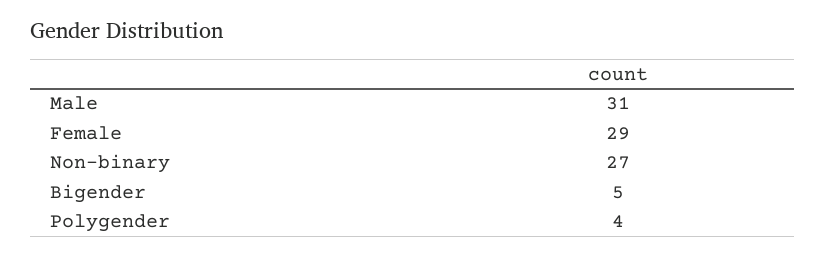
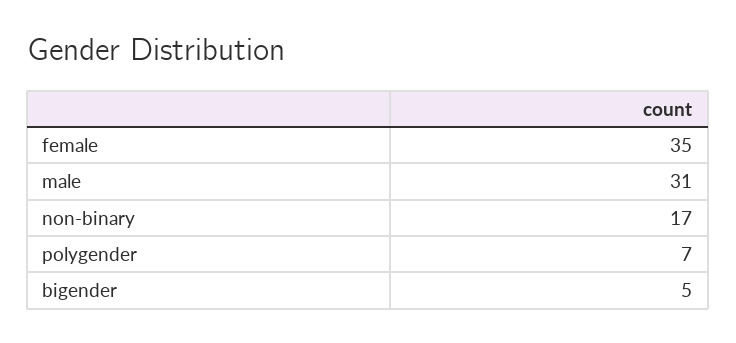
  {
    "Male": 31,
-   "Female": 29,
+   "Female": 35,
-   "Non-binary": 27,
+   "Non-binary": 17,
    "Bigender": 5,
-   "Polygender": 4
+   "Polygender": 7
  }

